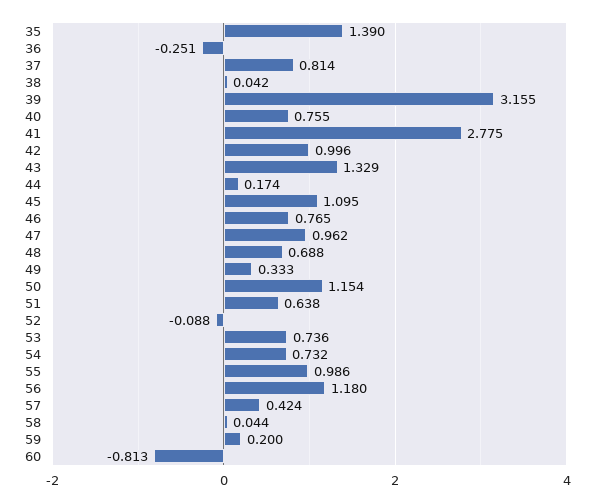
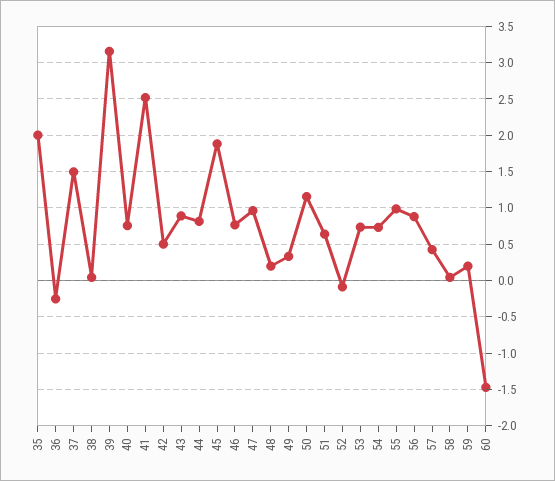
  {
-   "35": 1.39,
+   "35": 2,
    "36": -0.251,
-   "37": 0.814,
+   "37": 1.5,
    "38": 0.042,
    "39": 3.155,
    "40": 0.755,
-   "41": 2.775,
+   "41": 2.5,
-   "42": 0.996,
+   "42": 0.5,
-   "43": 1.329,
+   "43": 0.9,
-   "44": 0.174,
+   "44": 0.8,
-   "45": 1.095,
+   "45": 1.9,
    "46": 0.765,
    "47": 0.962,
-   "48": 0.688,
+   "48": 0.2,
    "49": 0.333,
    "50": 1.154,
    "51": 0.638,
    "52": -0.088,
    "53": 0.736,
    "54": 0.732,
    "55": 0.986,
-   "56": 1.18,
+   "56": 0.9,
    "57": 0.424,
    "58": 0.044,
    "59": 0.2,
-   "60": -0.813
+   "60": -1.5
  }

